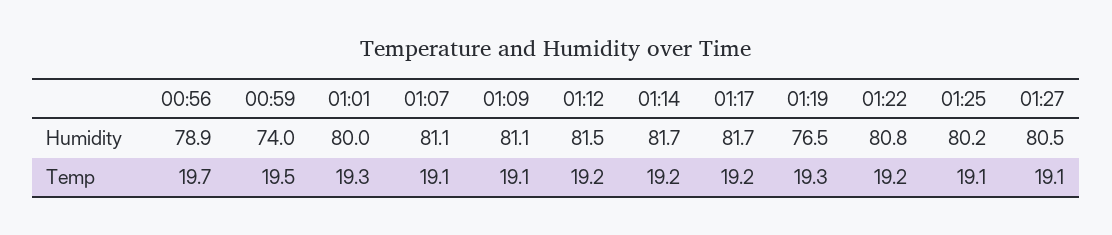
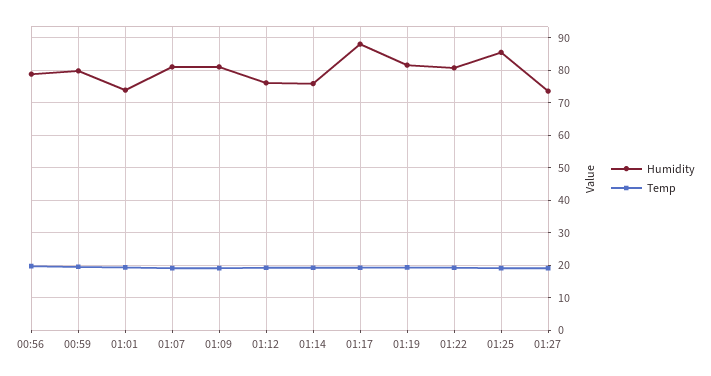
  {
    "Humidity": {
      "00:56": 78.9,
-     "00:59": 74,
+     "00:59": 80,
-     "01:01": 80,
+     "01:01": 74,
      "01:07": 81.1,
      "01:09": 81.1,
-     "01:12": 81.5,
+     "01:12": 76,
-     "01:14": 81.7,
+     "01:14": 76,
-     "01:17": 81.7,
+     "01:17": 88,
-     "01:19": 76.5,
+     "01:19": 82,
      "01:22": 80.8,
-     "01:25": 80.2,
+     "01:25": 86,
-     "01:27": 80.5
+     "01:27": 74
    },
    "Temp": {
      "00:56": 19.7,
      "00:59": 19.5,
      "01:01": 19.3,
      "01:07": 19.1,
      "01:09": 19.1,
      "01:12": 19.2,
      "01:14": 19.2,
      "01:17": 19.2,
      "01:19": 19.3,
      "01:22": 19.2,
      "01:25": 19.1,
      "01:27": 19.1
    }
  }

